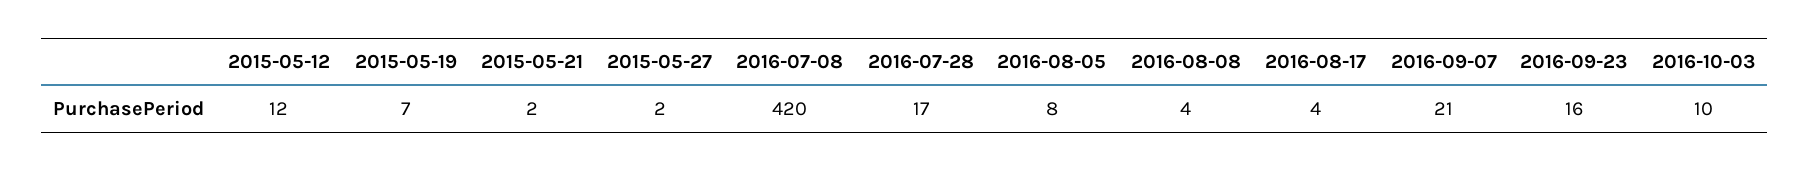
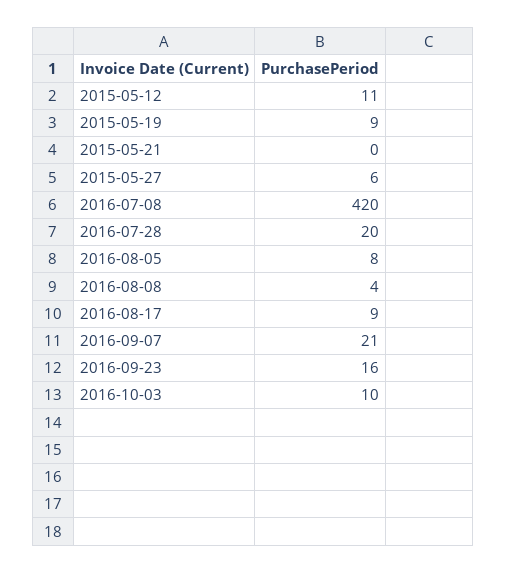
  {
-   "2015-05-12": 12,
+   "2015-05-12": 11,
-   "2015-05-19": 7,
+   "2015-05-19": 9,
-   "2015-05-21": 2,
+   "2015-05-21": 0,
-   "2015-05-27": 2,
+   "2015-05-27": 6,
    "2016-07-08": 420,
-   "2016-07-28": 17,
+   "2016-07-28": 20,
    "2016-08-05": 8,
    "2016-08-08": 4,
-   "2016-08-17": 4,
+   "2016-08-17": 9,
    "2016-09-07": 21,
    "2016-09-23": 16,
    "2016-10-03": 10
  }

